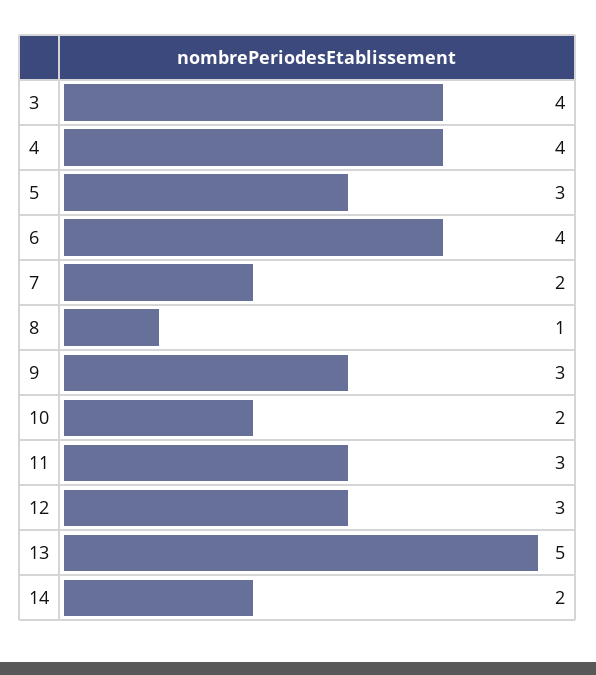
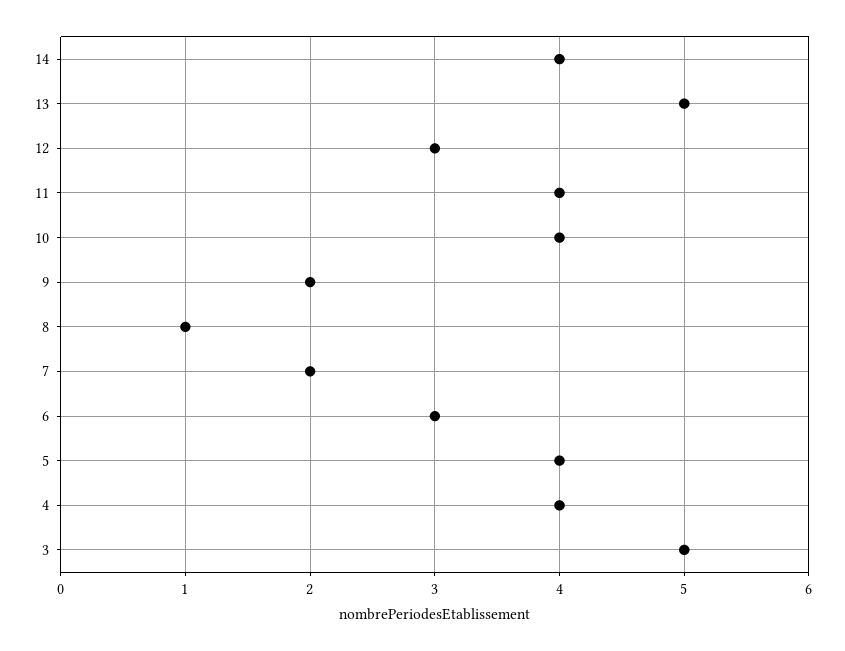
  {
-   "3": 4,
+   "3": 5,
    "4": 4,
-   "5": 3,
+   "5": 4,
-   "6": 4,
+   "6": 3,
    "7": 2,
    "8": 1,
-   "9": 3,
+   "9": 2,
-   "10": 2,
+   "10": 4,
-   "11": 3,
+   "11": 4,
    "12": 3,
    "13": 5,
-   "14": 2
+   "14": 4
  }

